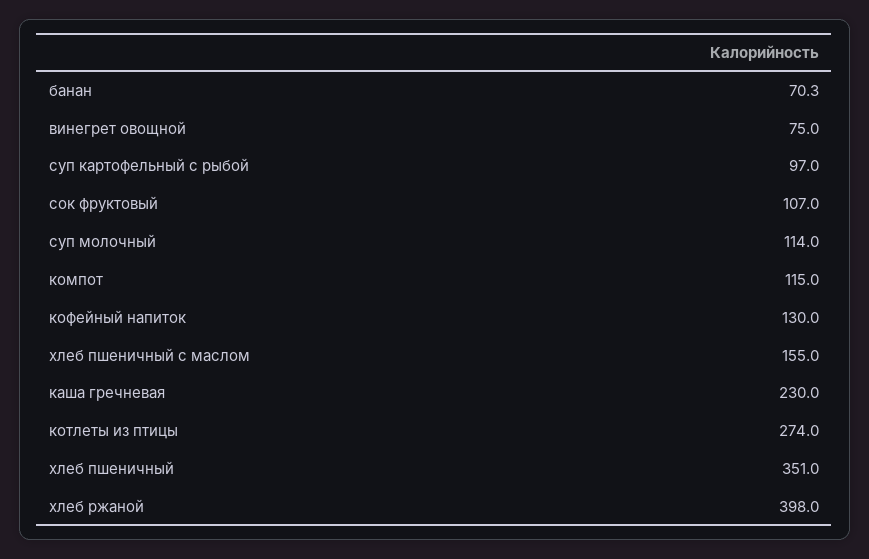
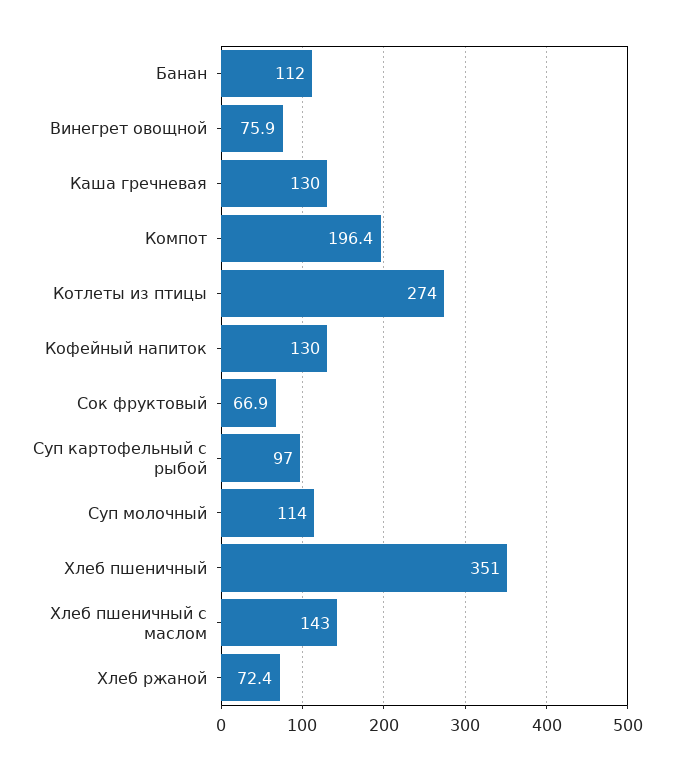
  {
-   "банан": 70.3,
+   "банан": 112,
-   "винегрет овощной": 75,
+   "винегрет овощной": 75.9,
    "суп картофельный с рыбой": 97,
-   "сок фруктовый": 107,
+   "сок фруктовый": 66.9,
    "суп молочный": 114,
-   "компот": 115,
+   "компот": 196.4,
    "кофейный напиток": 130,
-   "хлеб пшеничный с маслом": 155,
+   "хлеб пшеничный с маслом": 143,
-   "каша гречневая": 230,
+   "каша гречневая": 130,
    "котлеты из птицы": 274,
    "хлеб пшеничный": 351,
-   "хлеб ржаной": 398
+   "хлеб ржаной": 72.4
  }

